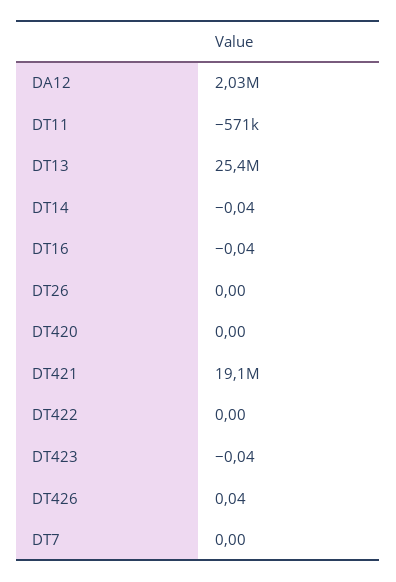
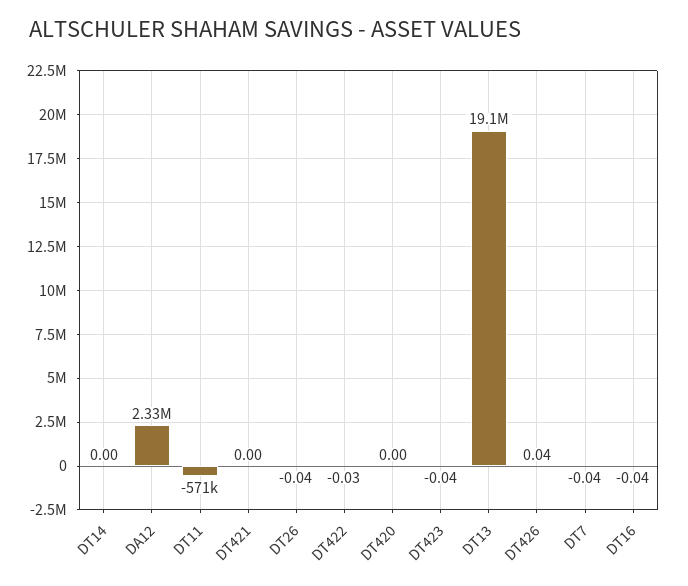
  {
-   "DA12": 2030000,
+   "DA12": 2330000,
    "DT11": -571000,
-   "DT13": 25400000,
+   "DT13": 19100000,
-   "DT14": -0.04,
+   "DT14": 0,
    "DT16": -0.04,
-   "DT26": 0,
+   "DT26": -0.04,
    "DT420": 0,
-   "DT421": 19100000,
+   "DT421": 0,
-   "DT422": 0,
+   "DT422": -0.03,
    "DT423": -0.04,
    "DT426": 0.04,
-   "DT7": 0
+   "DT7": -0.04
  }

